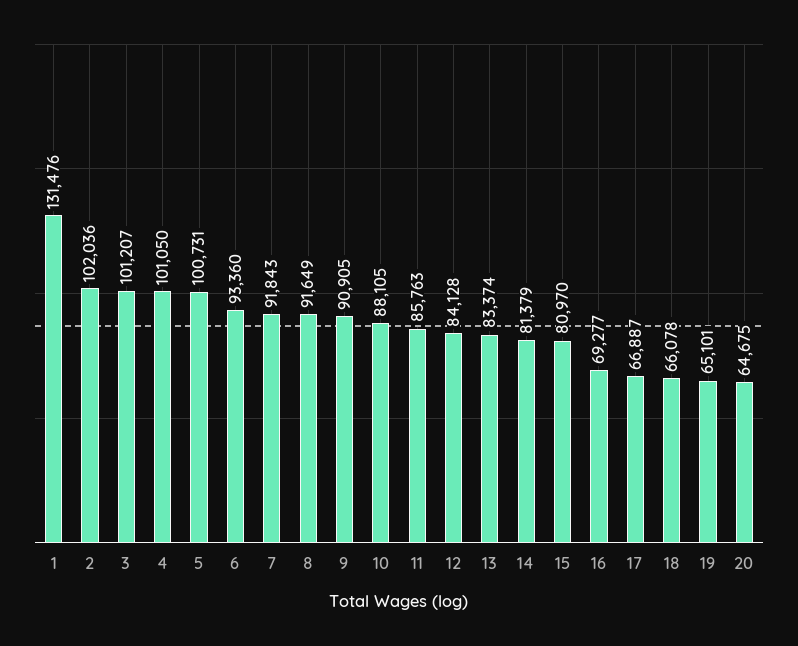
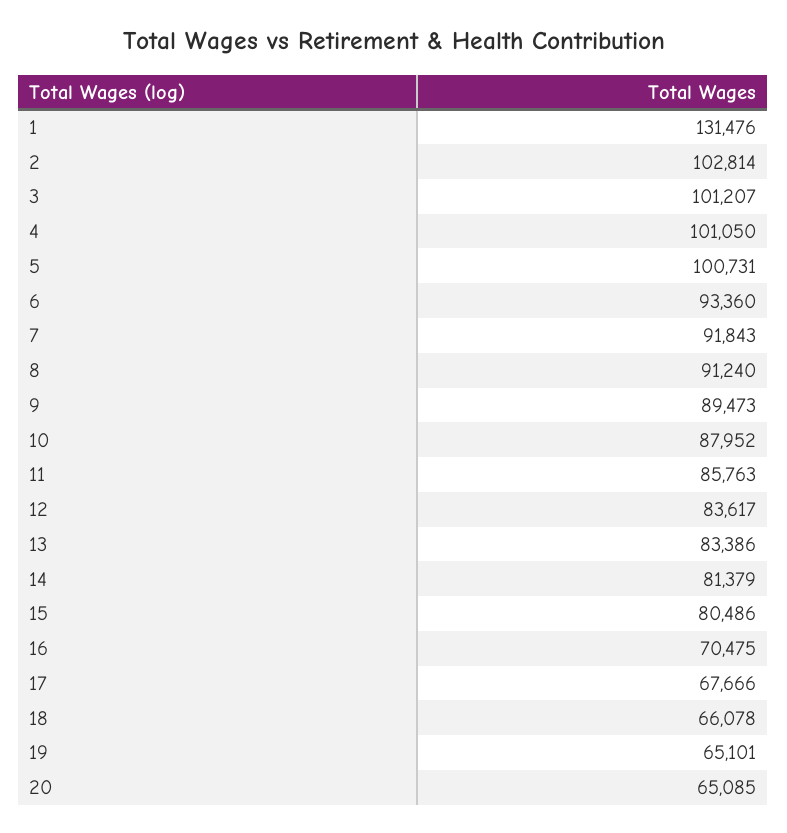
  {
    "1": 131476,
-   "2": 102036,
+   "2": 102814,
    "3": 101207,
    "4": 101050,
    "5": 100731,
    "6": 93360,
    "7": 91843,
-   "8": 91649,
+   "8": 91240,
-   "9": 90905,
+   "9": 89473,
-   "10": 88105,
+   "10": 87952,
    "11": 85763,
-   "12": 84128,
+   "12": 83617,
-   "13": 83374,
+   "13": 83386,
    "14": 81379,
-   "15": 80970,
+   "15": 80486,
-   "16": 69277,
+   "16": 70475,
-   "17": 66887,
+   "17": 67666,
    "18": 66078,
    "19": 65101,
-   "20": 64675
+   "20": 65085
  }

